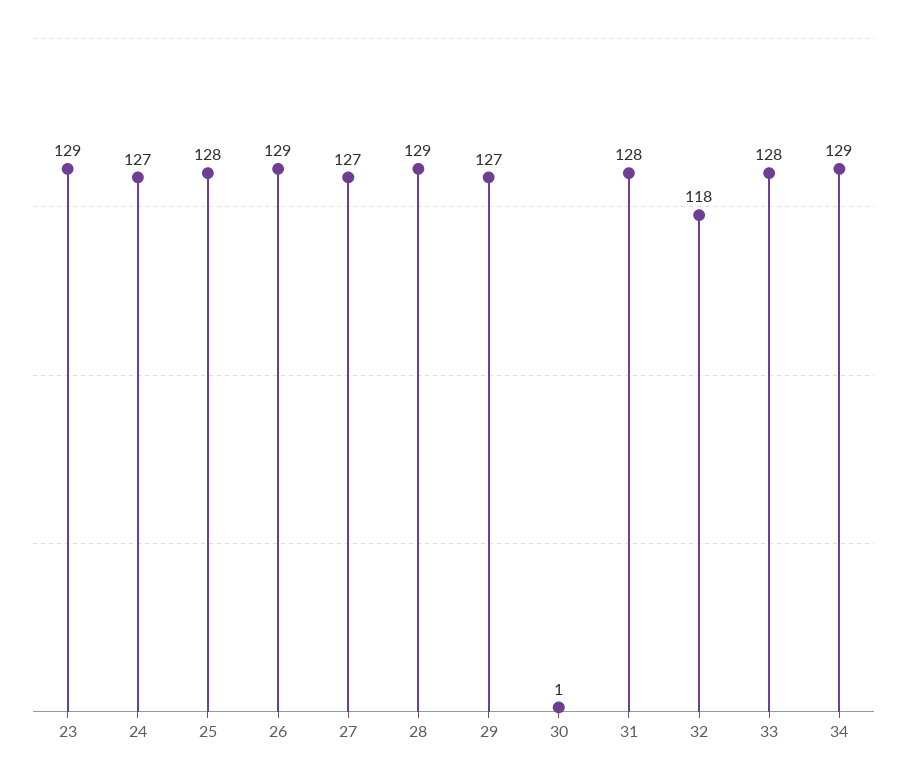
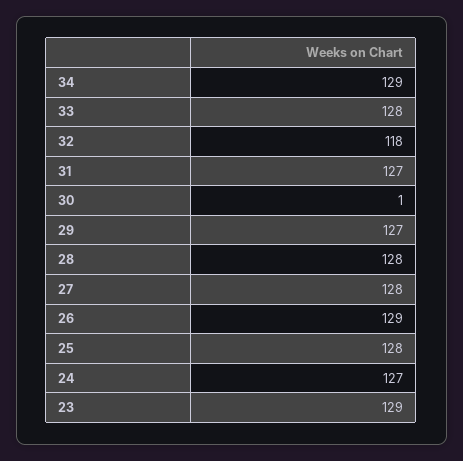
  {
    "23": 129,
    "24": 127,
    "25": 128,
    "26": 129,
-   "27": 127,
+   "27": 128,
-   "28": 129,
+   "28": 128,
    "29": 127,
    "30": 1,
-   "31": 128,
+   "31": 127,
    "32": 118,
    "33": 128,
    "34": 129
  }

